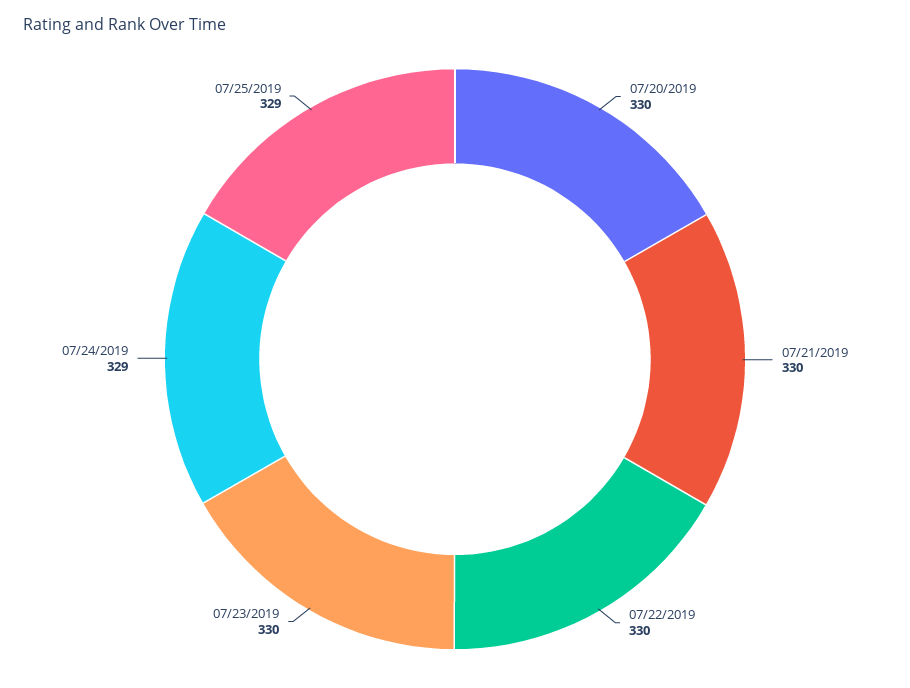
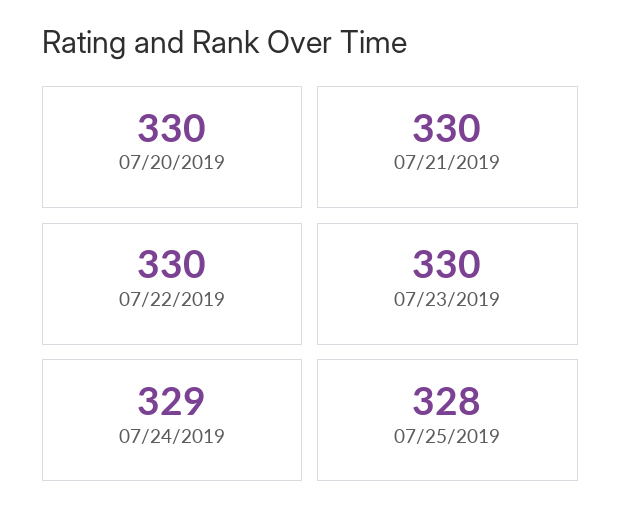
  {
    "07/20/2019": 330,
    "07/21/2019": 330,
    "07/22/2019": 330,
    "07/23/2019": 330,
    "07/24/2019": 329,
-   "07/25/2019": 329
+   "07/25/2019": 328
  }

